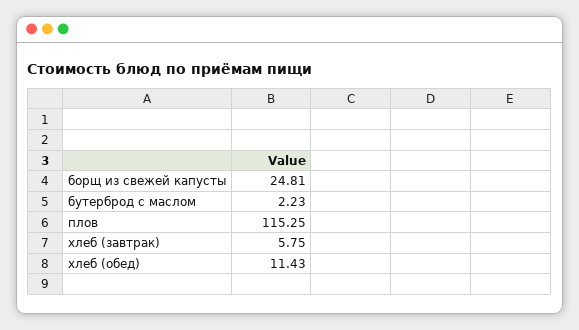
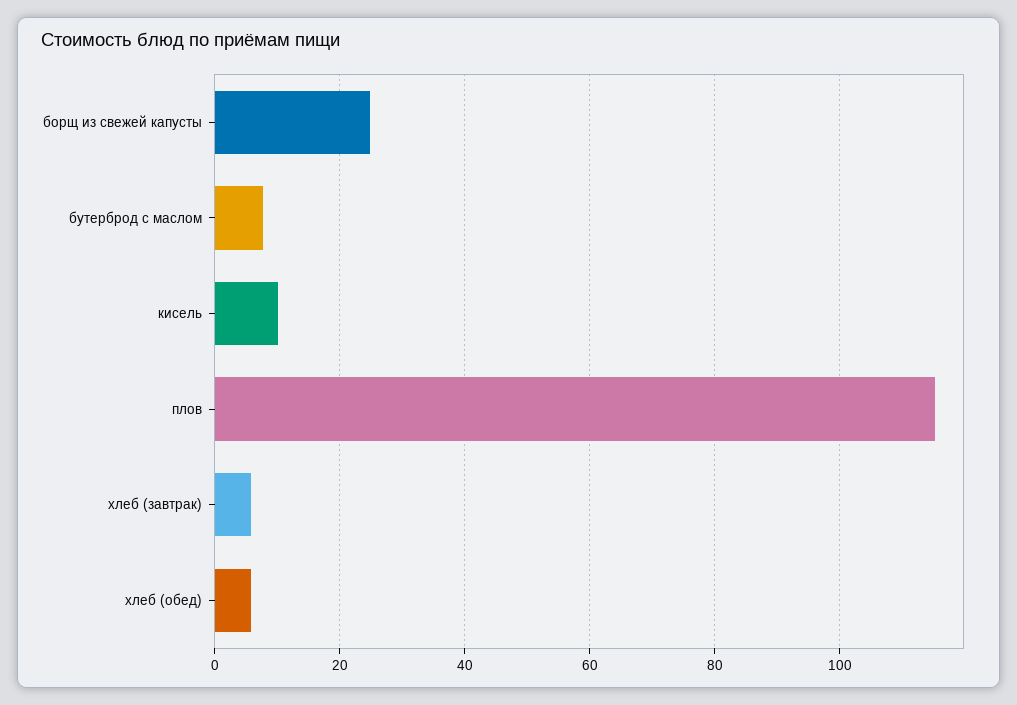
  {
    "борщ из свежей капусты": 24.81,
-   "бутерброд с маслом": 2.23,
+   "бутерброд с маслом": 8,
    "плов": 115.25,
    "хлеб (завтрак)": 5.75,
-   "хлеб (обед)": 11.43
+   "хлеб (обед)": 6,
+   "кисель": 10
  }

